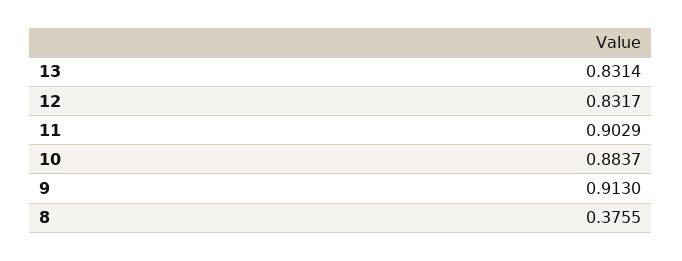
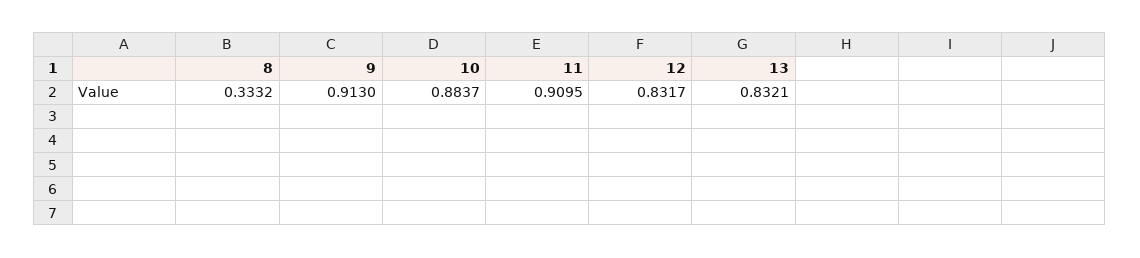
  {
-   "13": 0.8314,
+   "13": 0.8321,
    "12": 0.8317,
-   "11": 0.9029,
+   "11": 0.9095,
    "10": 0.8837,
    "9": 0.913,
-   "8": 0.3755
+   "8": 0.3332
  }

